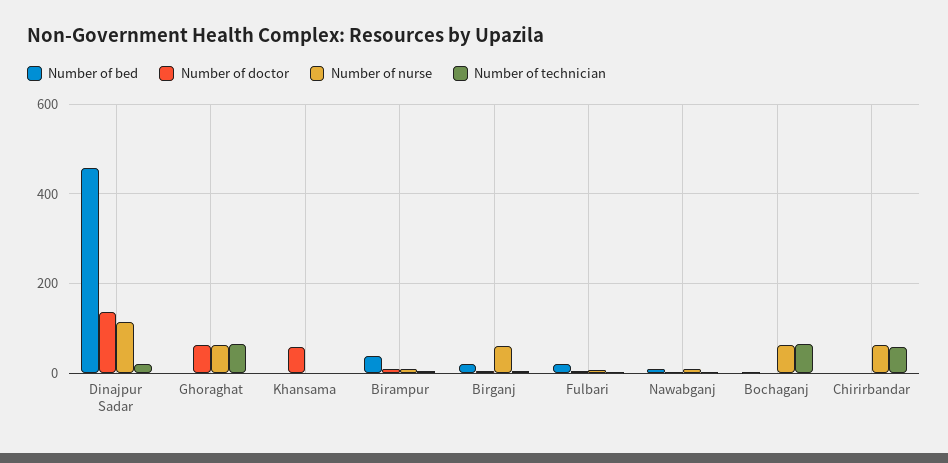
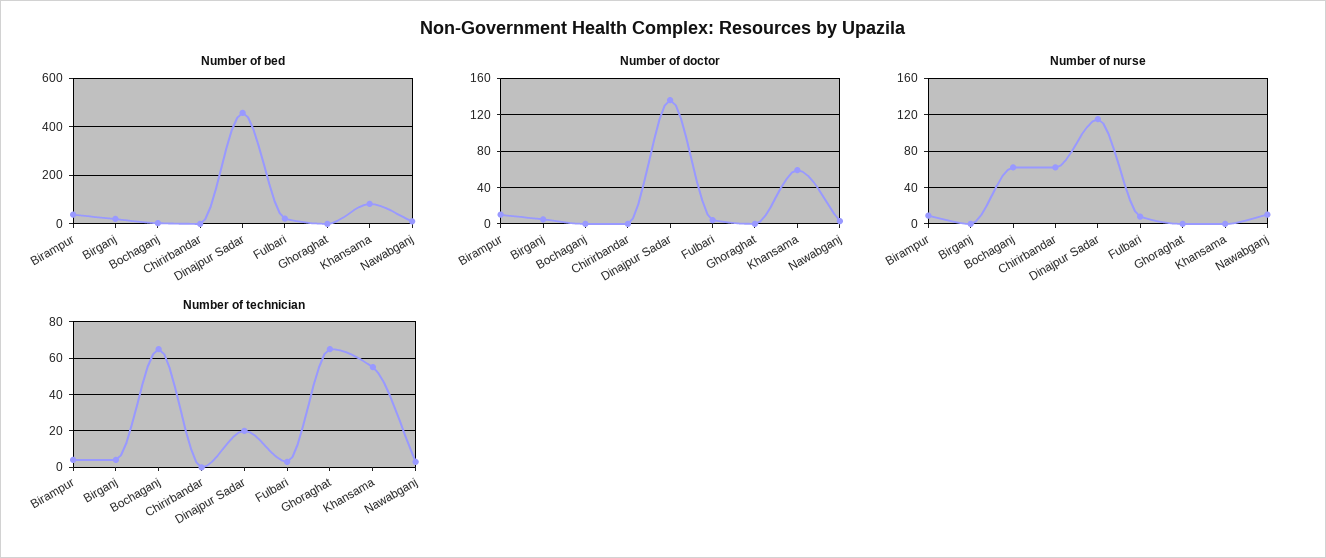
  {
    "Number of bed": {
      "Dinajpur Sadar": 460,
      "Ghoraghat": 0,
-     "Khansama": 0,
+     "Khansama": 75,
      "Birampur": 40,
      "Birganj": 20,
      "Fulbari": 20,
      "Nawabganj": 20,
      "Bochaganj": 0,
      "Chirirbandar": 0
    },
    "Number of doctor": {
      "Dinajpur Sadar": 140,
-     "Ghoraghat": 60,
+     "Ghoraghat": 0,
      "Khansama": 60,
      "Birampur": 10,
      "Birganj": 10,
      "Fulbari": 0,
      "Nawabganj": 0,
      "Bochaganj": 0,
      "Chirirbandar": 0
    },
    "Number of nurse": {
      "Dinajpur Sadar": 120,
-     "Ghoraghat": 60,
+     "Ghoraghat": 0,
      "Khansama": 0,
      "Birampur": 10,
-     "Birganj": 60,
+     "Birganj": 0,
      "Fulbari": 10,
      "Nawabganj": 10,
      "Bochaganj": 60,
      "Chirirbandar": 60
    },
    "Number of technician": {
      "Dinajpur Sadar": 20,
      "Ghoraghat": 65,
-     "Khansama": 0,
+     "Khansama": 55,
      "Birampur": 5,
      "Birganj": 5,
      "Fulbari": 5,
      "Nawabganj": 5,
      "Bochaganj": 65,
-     "Chirirbandar": 60
+     "Chirirbandar": 0
    }
  }

